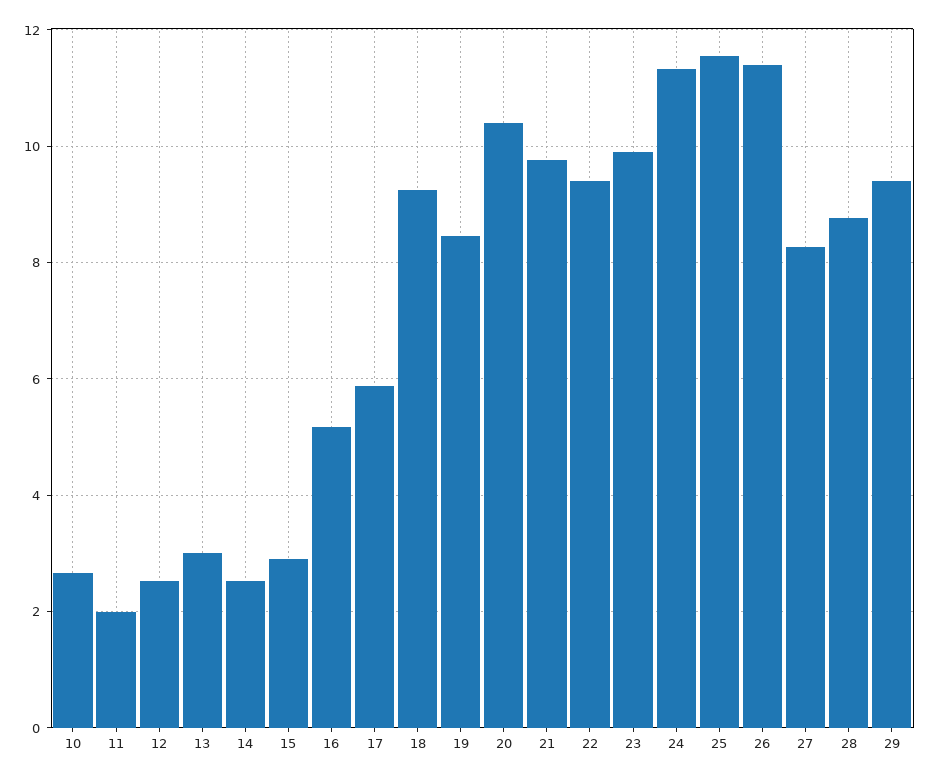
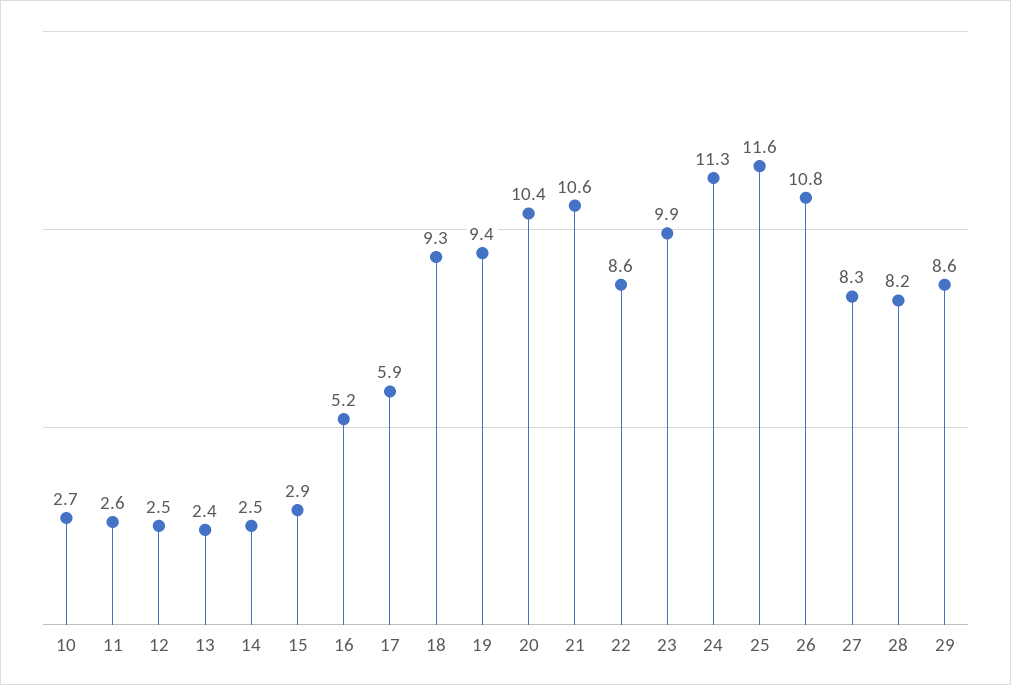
  {
    "10": 2.7,
-   "11": 2,
+   "11": 2.6,
    "12": 2.5,
-   "13": 3,
+   "13": 2.4,
    "14": 2.5,
    "15": 2.9,
    "16": 5.2,
    "17": 5.9,
    "18": 9.3,
-   "19": 8.4,
+   "19": 9.4,
    "20": 10.4,
-   "21": 9.8,
+   "21": 10.6,
-   "22": 9.4,
+   "22": 8.6,
    "23": 9.9,
    "24": 11.3,
    "25": 11.6,
-   "26": 11.4,
+   "26": 10.8,
    "27": 8.3,
-   "28": 8.8,
+   "28": 8.2,
-   "29": 9.4
+   "29": 8.6
  }

